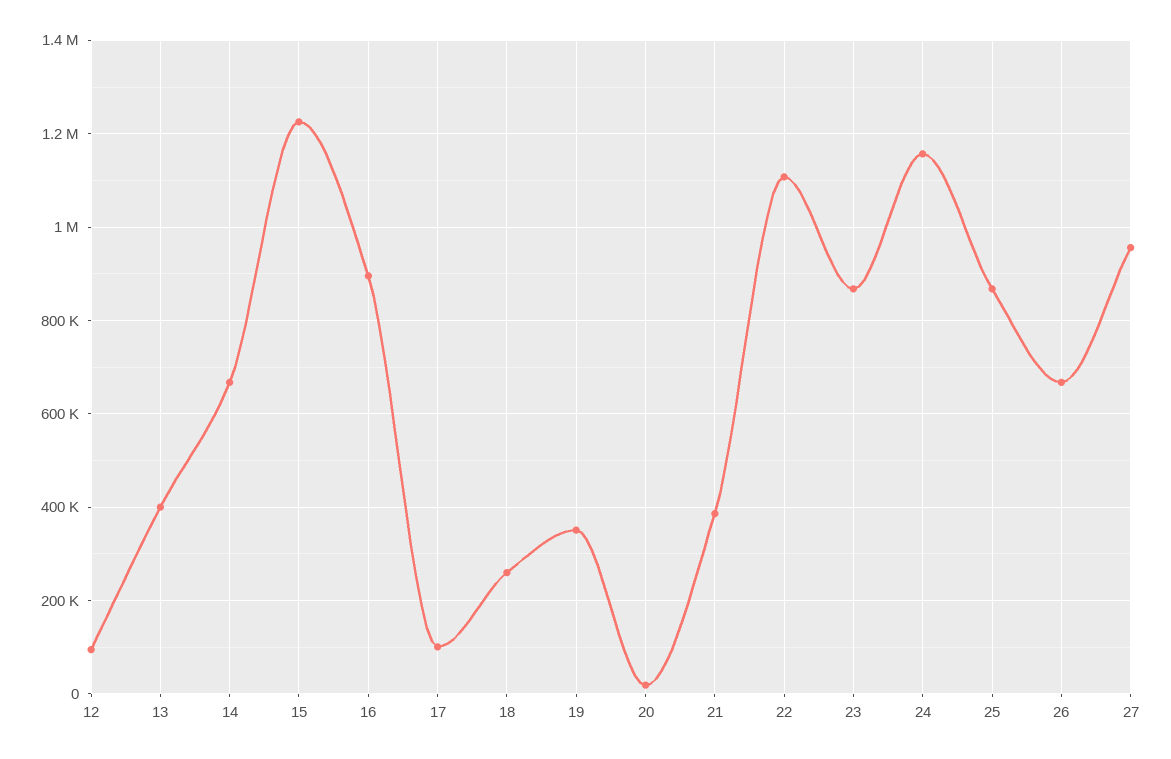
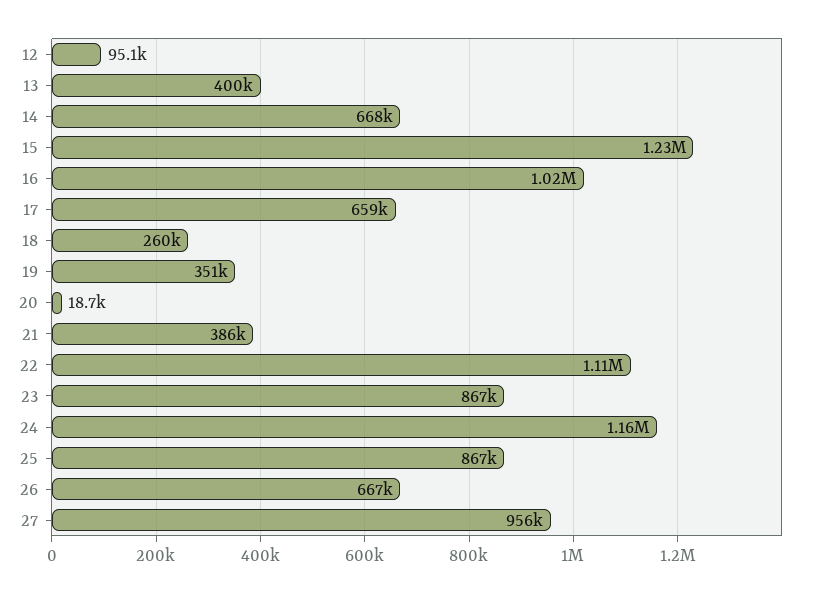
  {
    "12": 95100,
    "13": 400000,
    "14": 668000,
    "15": 1230000,
-   "16": 900000,
+   "16": 1020000,
-   "17": 100000,
+   "17": 659000,
    "18": 260000,
    "19": 351000,
    "20": 18700,
    "21": 386000,
    "22": 1110000,
    "23": 867000,
    "24": 1160000,
    "25": 867000,
    "26": 667000,
    "27": 956000
  }

